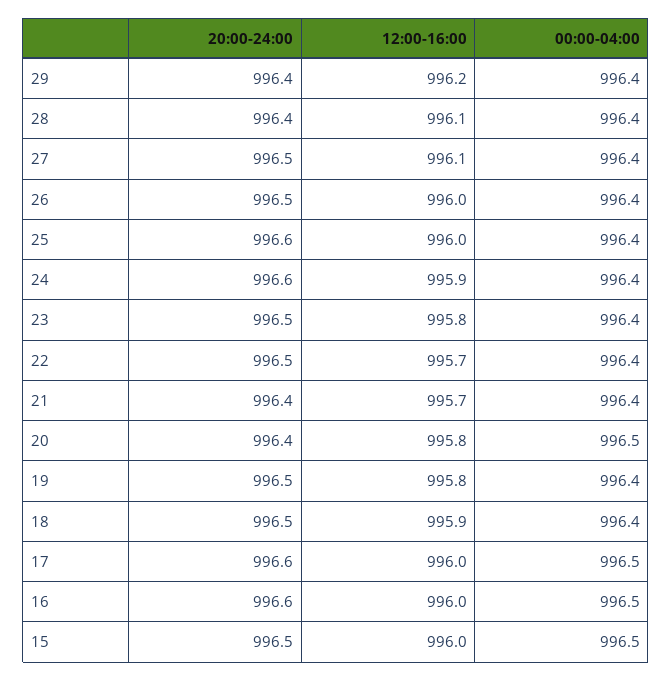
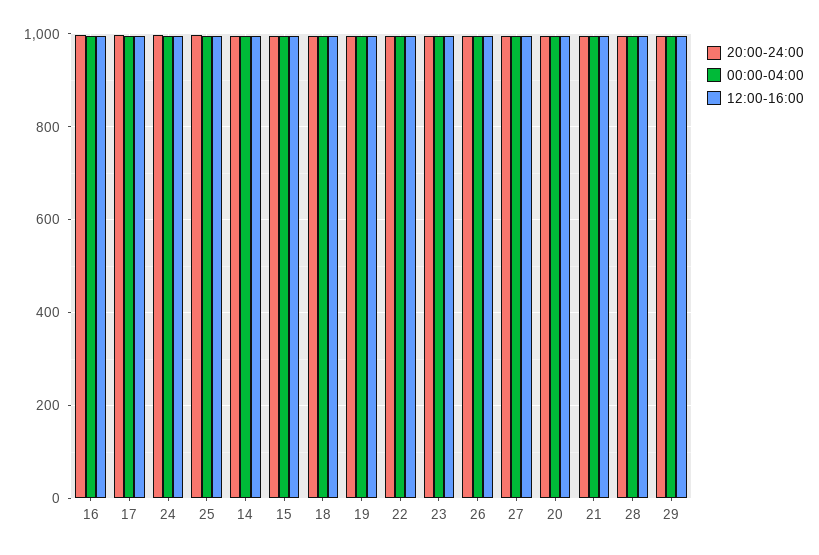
  {
    "20:00-24:00": {
      "29": 996.4,
      "28": 996.4,
      "27": 996.5,
      "26": 996.5,
      "25": 996.6,
      "24": 996.6,
      "23": 996.5,
      "22": 996.5,
      "21": 996.4,
      "20": 996.4,
      "19": 996.5,
      "18": 996.5,
      "17": 996.6,
      "16": 996.6,
-     "15": 996.5
+     "15": 996.5,
+     "14": 1000
    },
    "12:00-16:00": {
      "29": 996.2,
      "28": 996.1,
      "27": 996.1,
      "26": 996,
      "25": 996,
      "24": 995.9,
      "23": 995.8,
      "22": 995.7,
      "21": 995.7,
      "20": 995.8,
      "19": 995.8,
      "18": 995.9,
      "17": 996,
      "16": 996,
-     "15": 996
+     "15": 996,
+     "14": 1000
    },
    "00:00-04:00": {
      "29": 996.4,
      "28": 996.4,
      "27": 996.4,
      "26": 996.4,
      "25": 996.4,
      "24": 996.4,
      "23": 996.4,
      "22": 996.4,
      "21": 996.4,
      "20": 996.5,
      "19": 996.4,
      "18": 996.4,
      "17": 996.5,
      "16": 996.5,
-     "15": 996.5
+     "15": 996.5,
+     "14": 1000
    }
  }

